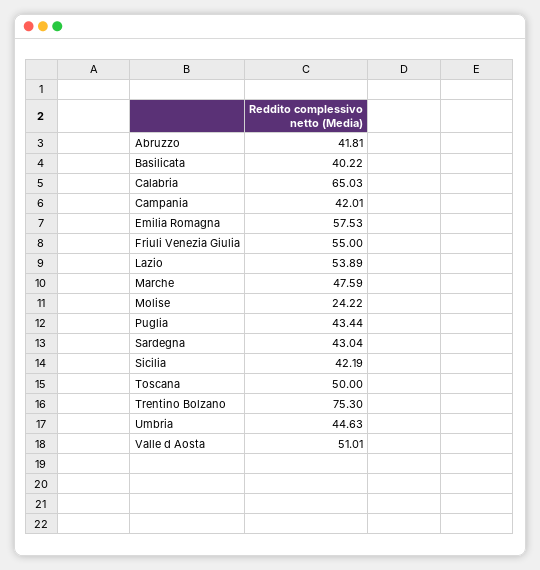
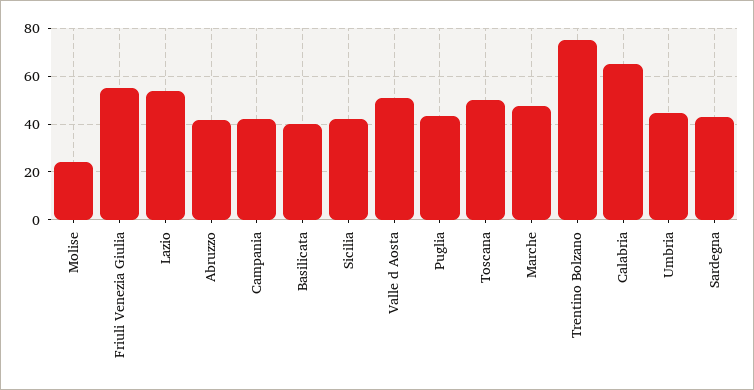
  {
    "Abruzzo": 41.81,
    "Basilicata": 40.22,
    "Calabria": 65.03,
    "Campania": 42.01,
-   "Emilia Romagna": 57.53,
    "Friuli Venezia Giulia": 55,
    "Lazio": 53.89,
    "Marche": 47.59,
    "Molise": 24.22,
    "Puglia": 43.44,
    "Sardegna": 43.04,
    "Sicilia": 42.19,
    "Toscana": 50,
    "Trentino Bolzano": 75.3,
    "Umbria": 44.63,
    "Valle d Aosta": 51.01
  }

